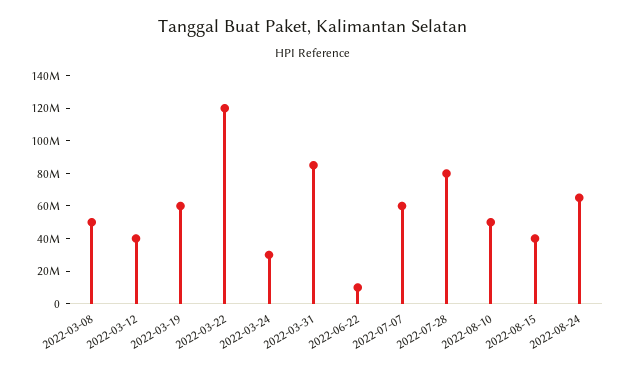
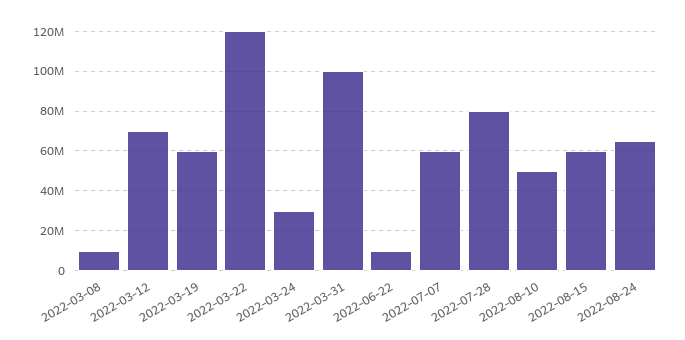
  {
-   "2022-03-08": 50000000,
+   "2022-03-08": 10000000,
-   "2022-03-12": 40000000,
+   "2022-03-12": 70000000,
    "2022-03-19": 60000000,
    "2022-03-22": 120000000,
    "2022-03-24": 30000000,
-   "2022-03-31": 85000000,
+   "2022-03-31": 100000000,
    "2022-06-22": 10000000,
    "2022-07-07": 60000000,
    "2022-07-28": 80000000,
    "2022-08-10": 50000000,
-   "2022-08-15": 40000000,
+   "2022-08-15": 60000000,
    "2022-08-24": 65000000
  }

